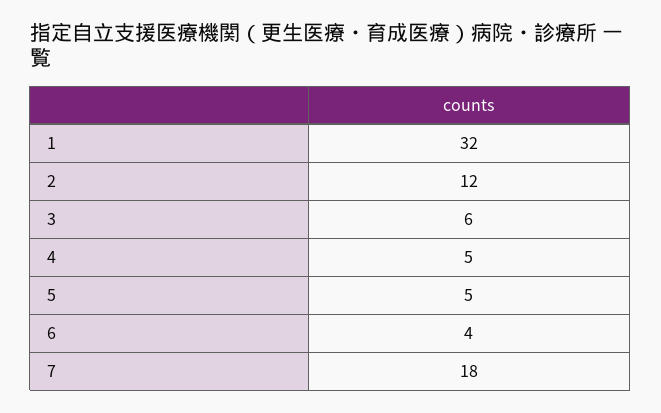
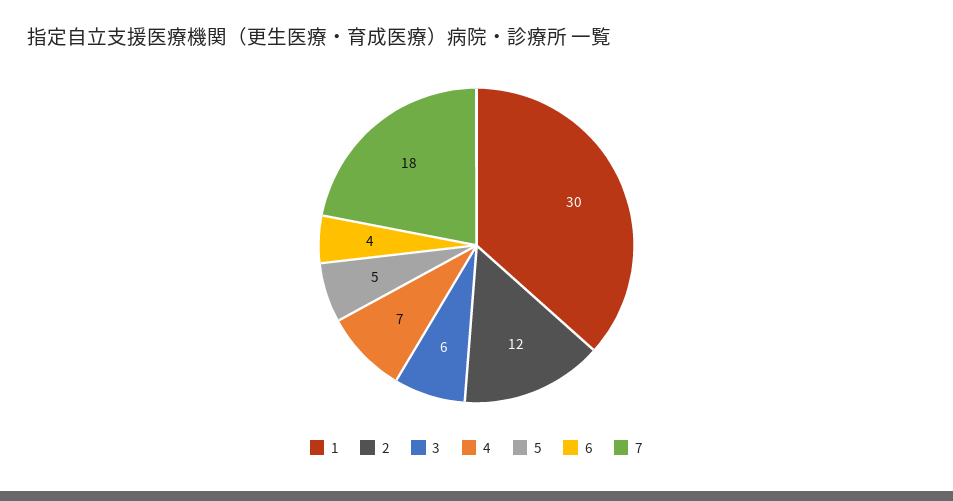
  {
-   "1": 32,
+   "1": 30,
    "2": 12,
    "3": 6,
-   "4": 5,
+   "4": 7,
    "5": 5,
    "6": 4,
    "7": 18
  }

